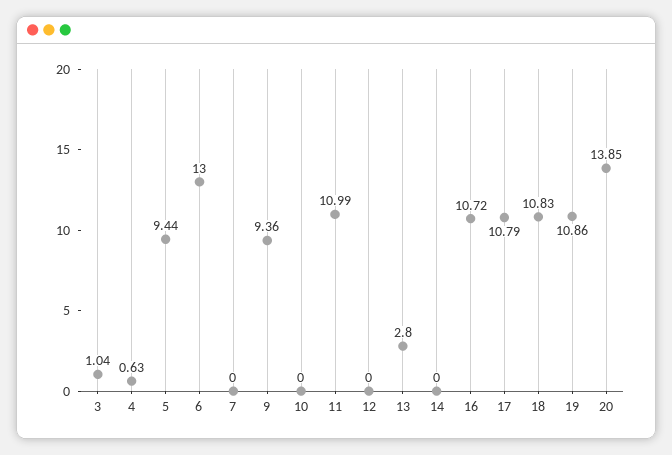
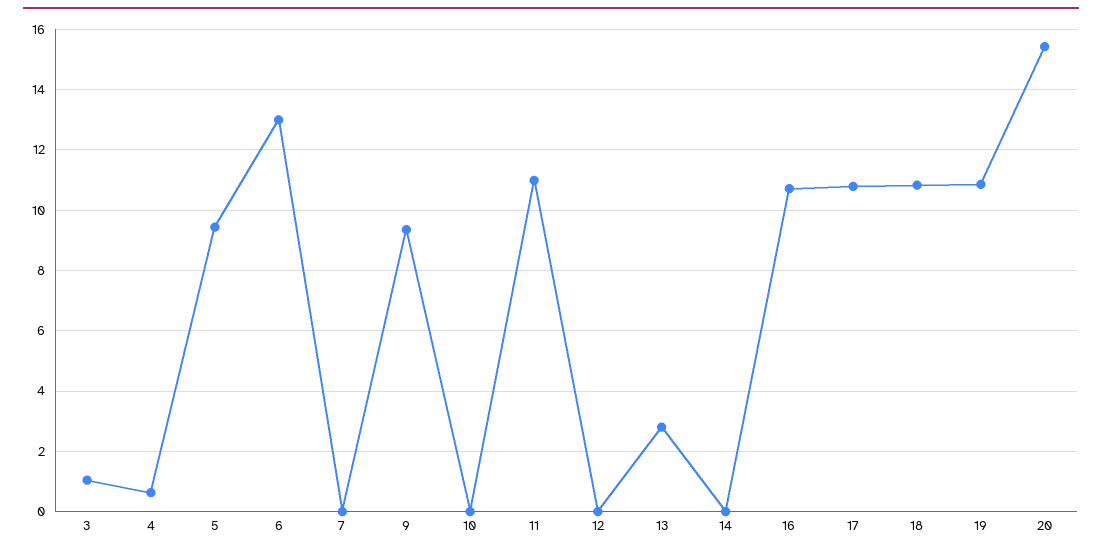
  {
    "3": 1.04,
    "4": 0.63,
    "5": 9.44,
    "6": 13,
    "7": 0,
    "9": 9.36,
    "10": 0,
    "11": 10.99,
    "12": 0,
    "13": 2.8,
    "14": 0,
    "16": 10.72,
    "17": 10.79,
    "18": 10.83,
    "19": 10.86,
-   "20": 13.85
+   "20": 15.4
  }

